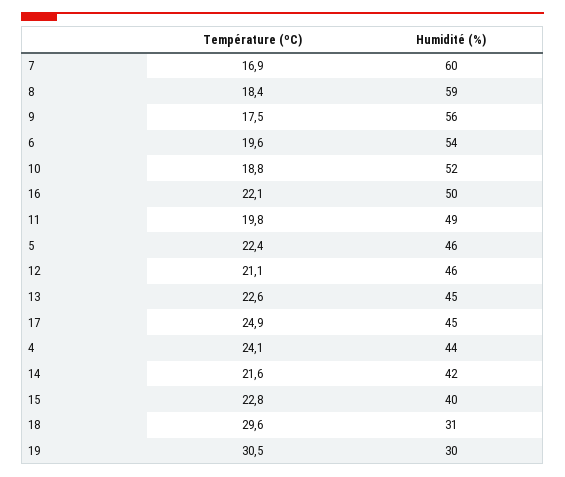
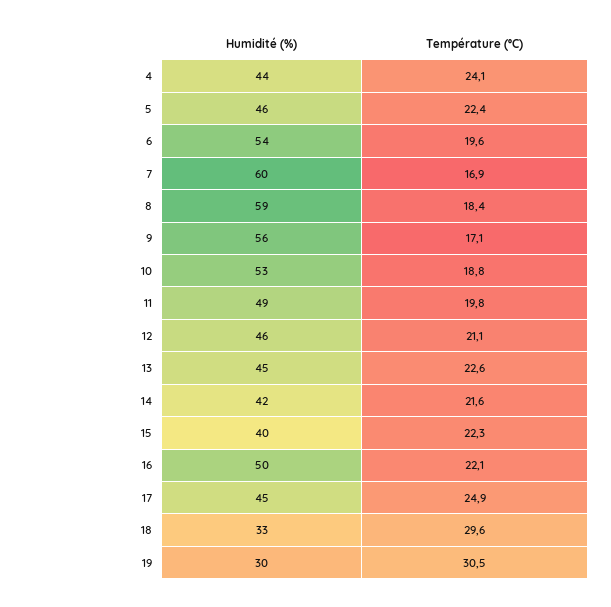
  {
    "Température (ºC)": {
      "7": 16.9,
      "8": 18.4,
-     "9": 17.5,
+     "9": 17.1,
      "6": 19.6,
      "10": 18.8,
      "16": 22.1,
      "11": 19.8,
      "5": 22.4,
      "12": 21.1,
      "13": 22.6,
      "17": 24.9,
      "4": 24.1,
      "14": 21.6,
-     "15": 22.8,
+     "15": 22.3,
      "18": 29.6,
      "19": 30.5
    },
    "Humidité (%)": {
      "7": 60,
      "8": 59,
      "9": 56,
      "6": 54,
-     "10": 52,
+     "10": 53,
      "16": 50,
      "11": 49,
      "5": 46,
      "12": 46,
      "13": 45,
      "17": 45,
      "4": 44,
      "14": 42,
      "15": 40,
-     "18": 31,
+     "18": 33,
      "19": 30
    }
  }

